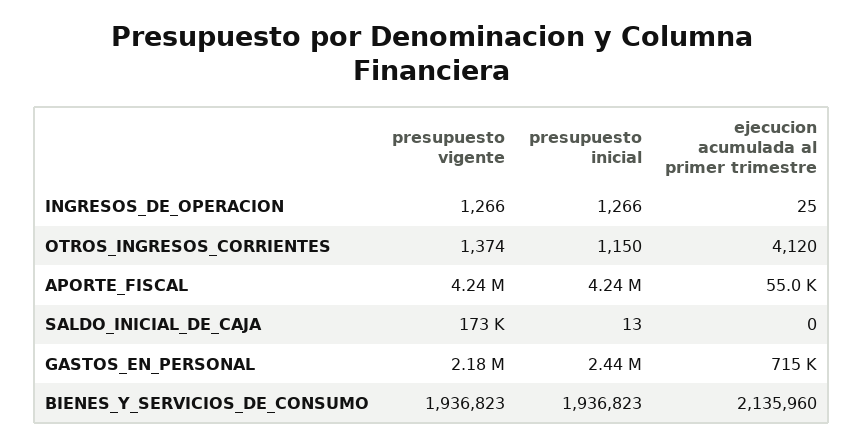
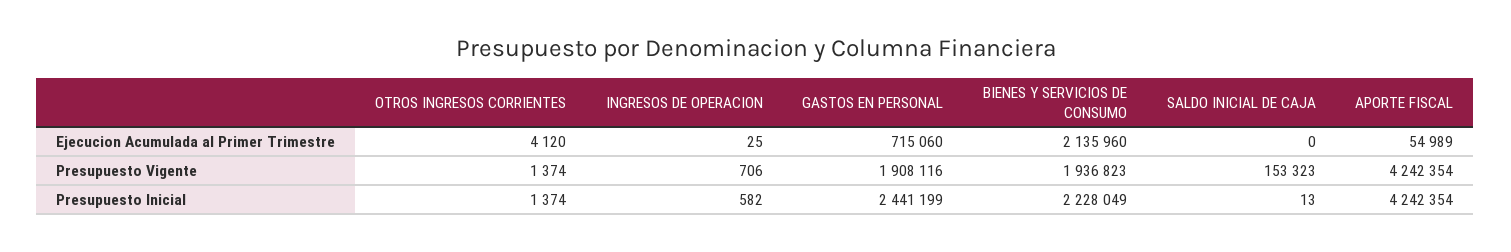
  {
    "presupuesto vigente": {
-     "INGRESOS_DE_OPERACION": 1266,
+     "INGRESOS_DE_OPERACION": 706,
      "OTROS_INGRESOS_CORRIENTES": 1374,
      "APORTE_FISCAL": 4242354,
-     "SALDO_INICIAL_DE_CAJA": 173000,
+     "SALDO_INICIAL_DE_CAJA": 153323,
-     "GASTOS_EN_PERSONAL": 2180000,
+     "GASTOS_EN_PERSONAL": 1908116,
      "BIENES_Y_SERVICIOS_DE_CONSUMO": 1936823
    },
    "presupuesto inicial": {
-     "INGRESOS_DE_OPERACION": 1266,
+     "INGRESOS_DE_OPERACION": 582,
-     "OTROS_INGRESOS_CORRIENTES": 1150,
+     "OTROS_INGRESOS_CORRIENTES": 1374,
      "APORTE_FISCAL": 4242354,
      "SALDO_INICIAL_DE_CAJA": 13,
      "GASTOS_EN_PERSONAL": 2441199,
-     "BIENES_Y_SERVICIOS_DE_CONSUMO": 1936823
+     "BIENES_Y_SERVICIOS_DE_CONSUMO": 2228049
    },
    "ejecucion acumulada al primer trimestre": {
      "INGRESOS_DE_OPERACION": 25,
      "OTROS_INGRESOS_CORRIENTES": 4120,
      "APORTE_FISCAL": 54989,
      "SALDO_INICIAL_DE_CAJA": 0,
      "GASTOS_EN_PERSONAL": 715060,
      "BIENES_Y_SERVICIOS_DE_CONSUMO": 2135960
    }
  }

